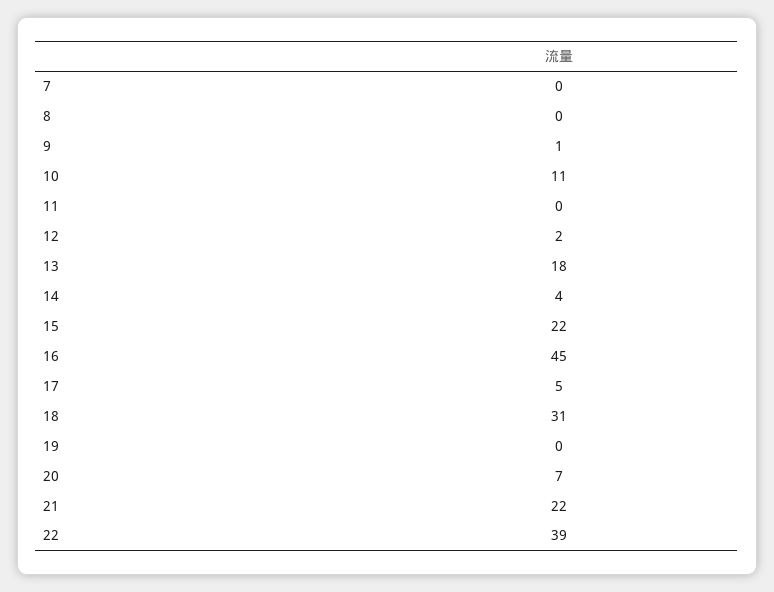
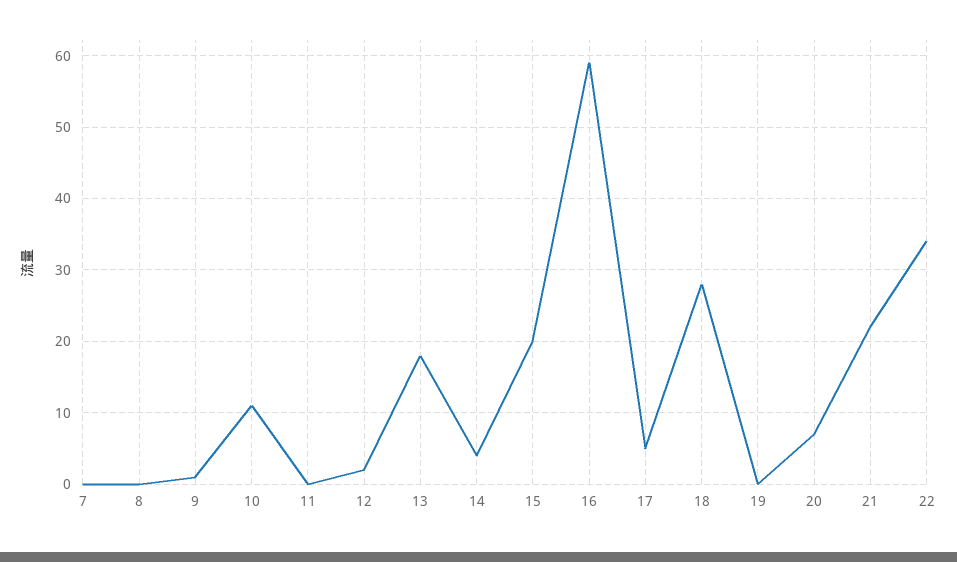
  {
    "7": 0,
    "8": 0,
    "9": 1,
    "10": 11,
    "11": 0,
    "12": 2,
    "13": 18,
    "14": 4,
-   "15": 22,
+   "15": 20,
-   "16": 45,
+   "16": 59,
    "17": 5,
-   "18": 31,
+   "18": 28,
    "19": 0,
    "20": 7,
    "21": 22,
-   "22": 39
+   "22": 34
  }

